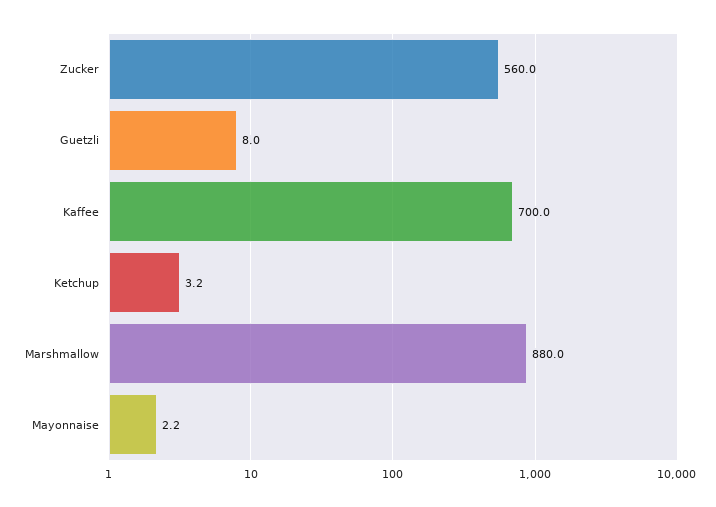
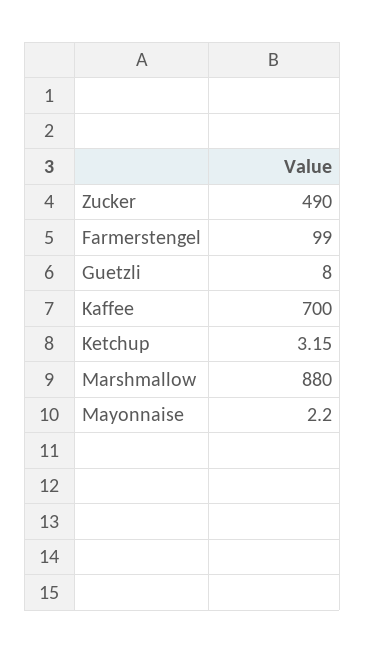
  {
-   "Zucker": 560,
+   "Zucker": 490,
    "Guetzli": 8,
    "Kaffee": 700,
    "Ketchup": 3.15,
    "Marshmallow": 880,
-   "Mayonnaise": 2.2
+   "Mayonnaise": 2.2,
+   "Farmerstengel": 99
  }

